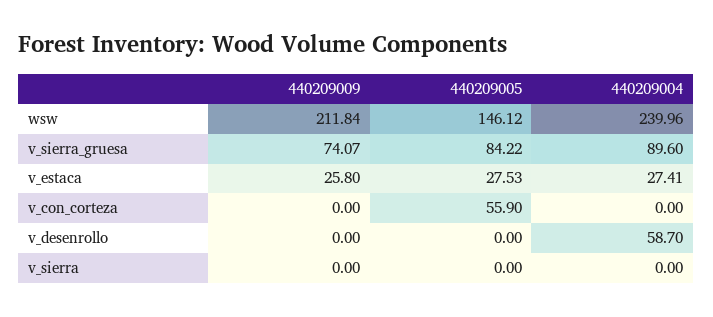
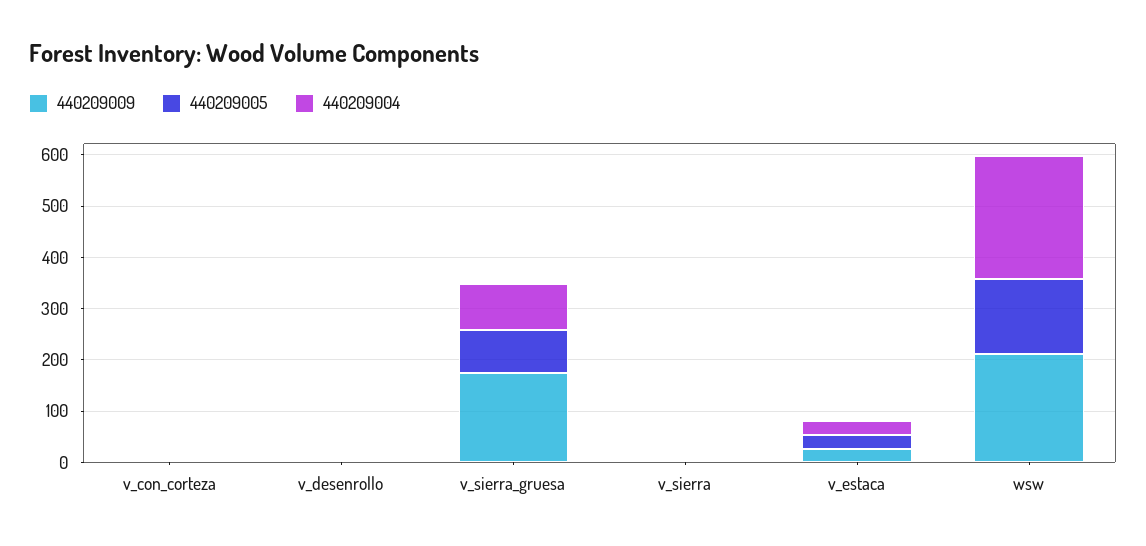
  {
    "440209009": {
      "wsw": 211.84,
-     "v_sierra_gruesa": 74.07,
+     "v_sierra_gruesa": 180,
      "v_estaca": 25.8,
      "v_con_corteza": 0,
      "v_desenrollo": 0,
      "v_sierra": 0
    },
    "440209005": {
      "wsw": 146.12,
      "v_sierra_gruesa": 84.22,
      "v_estaca": 27.53,
-     "v_con_corteza": 55.9,
+     "v_con_corteza": 0,
      "v_desenrollo": 0,
      "v_sierra": 0
    },
    "440209004": {
      "wsw": 239.96,
      "v_sierra_gruesa": 89.6,
      "v_estaca": 27.41,
      "v_con_corteza": 0,
-     "v_desenrollo": 58.7,
+     "v_desenrollo": 0,
      "v_sierra": 0
    }
  }

